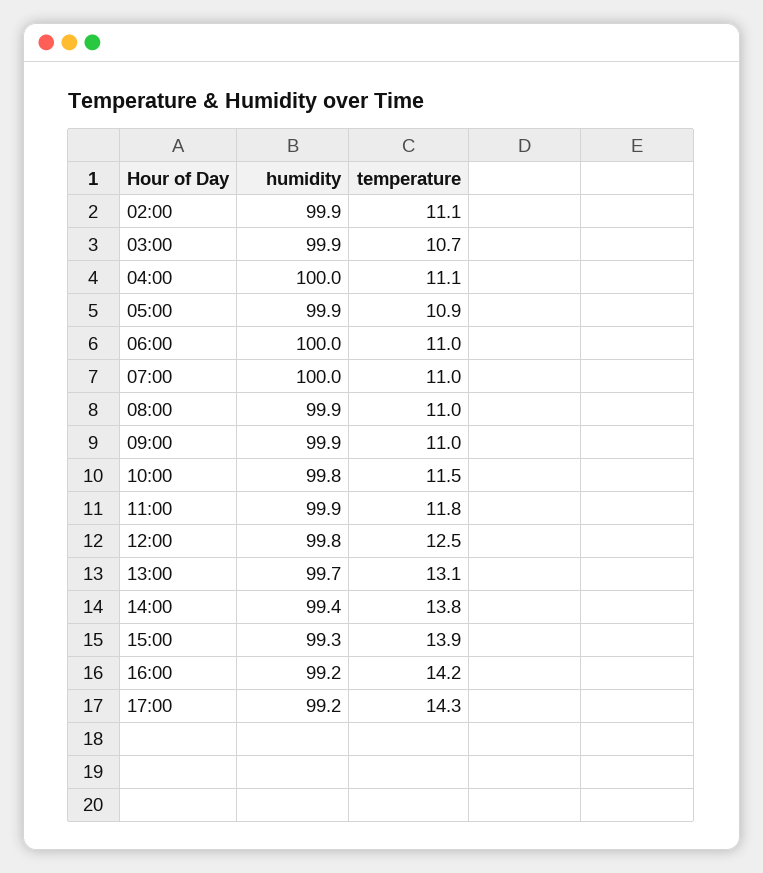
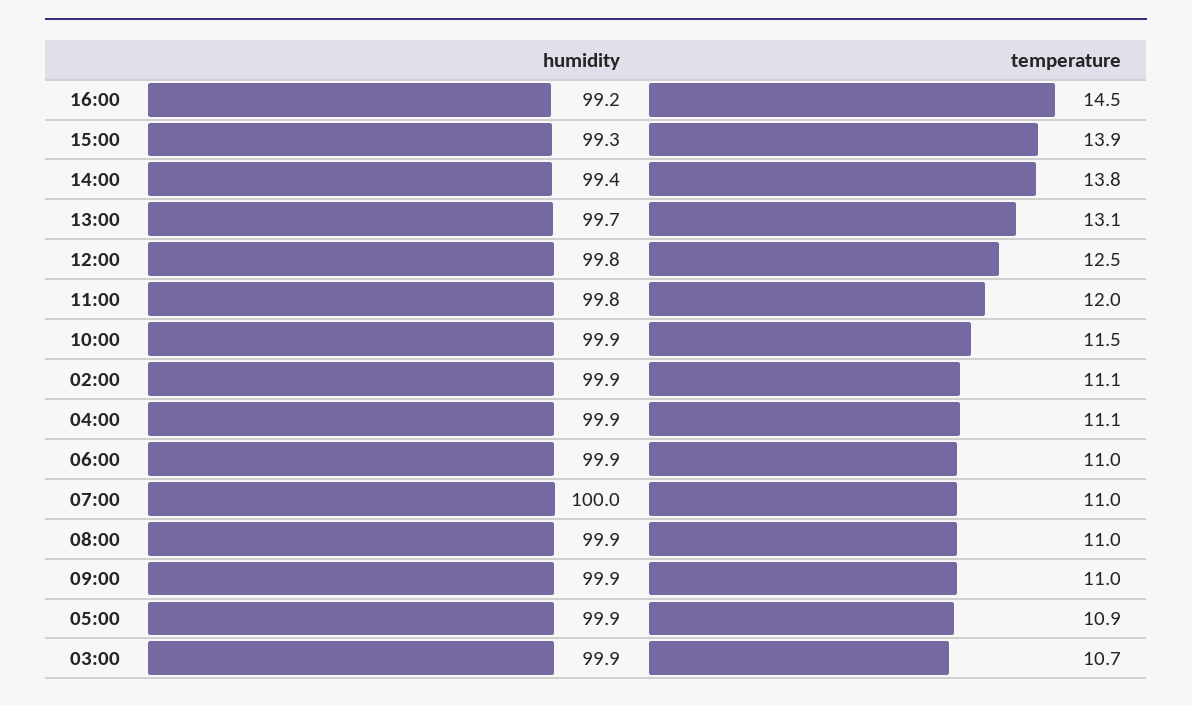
  {
    "humidity": {
      "02:00": 99.9,
      "03:00": 99.9,
-     "04:00": 100,
+     "04:00": 99.9,
      "05:00": 99.9,
-     "06:00": 100,
+     "06:00": 99.9,
      "07:00": 100,
      "08:00": 99.9,
      "09:00": 99.9,
-     "10:00": 99.8,
+     "10:00": 99.9,
-     "11:00": 99.9,
+     "11:00": 99.8,
      "12:00": 99.8,
      "13:00": 99.7,
      "14:00": 99.4,
      "15:00": 99.3,
-     "16:00": 99.2,
+     "16:00": 99.2
-     "17:00": 99.2
    },
    "temperature": {
      "02:00": 11.1,
      "03:00": 10.7,
      "04:00": 11.1,
      "05:00": 10.9,
      "06:00": 11,
      "07:00": 11,
      "08:00": 11,
      "09:00": 11,
      "10:00": 11.5,
-     "11:00": 11.8,
+     "11:00": 12,
      "12:00": 12.5,
      "13:00": 13.1,
      "14:00": 13.8,
      "15:00": 13.9,
-     "16:00": 14.2,
+     "16:00": 14.5
-     "17:00": 14.3
    }
  }

